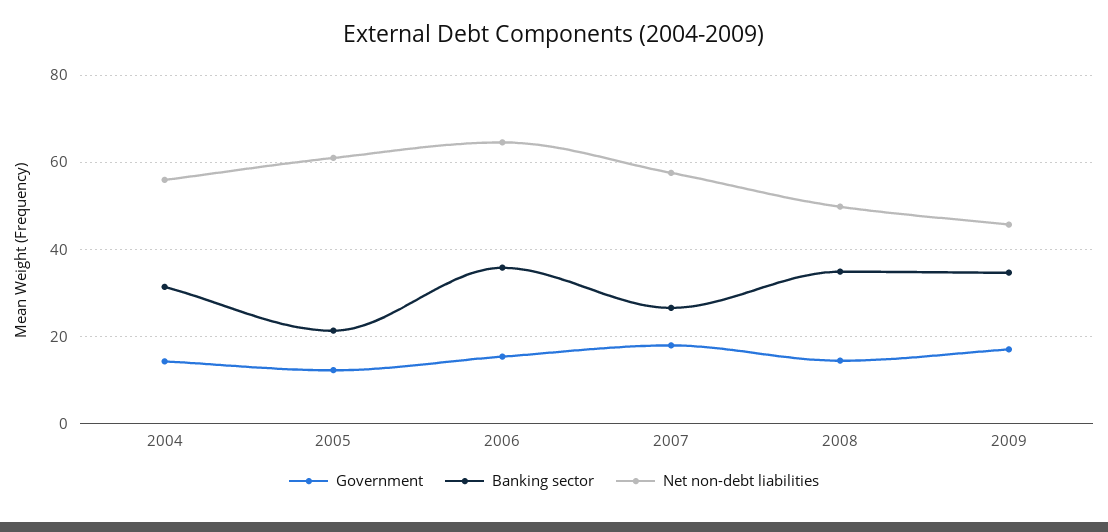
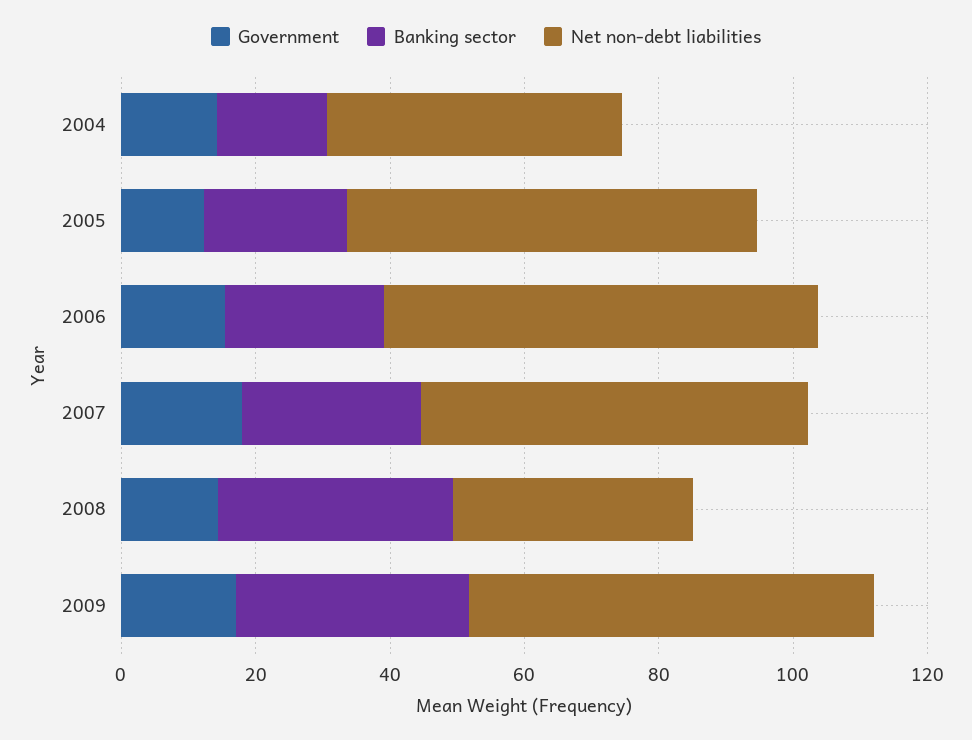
  {
    "Government": {
      "2004": 14,
      "2005": 12,
      "2006": 16,
      "2007": 18,
      "2008": 14,
      "2009": 18
    },
    "Banking sector": {
-     "2004": 32,
+     "2004": 15,
      "2005": 22,
-     "2006": 36,
+     "2006": 25,
      "2007": 26,
      "2008": 34,
      "2009": 34
    },
    "Net non-debt liabilities": {
-     "2004": 56,
+     "2004": 45,
      "2005": 62,
      "2006": 64,
      "2007": 58,
-     "2008": 50,
+     "2008": 35,
-     "2009": 46
+     "2009": 60
    }
  }

